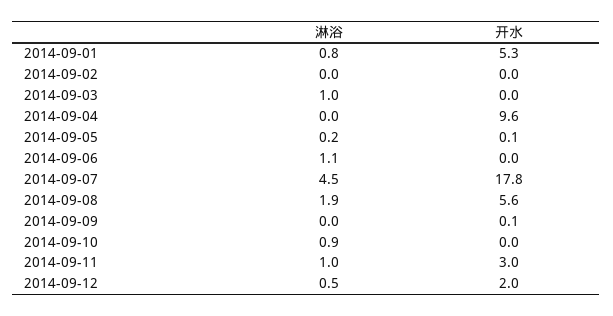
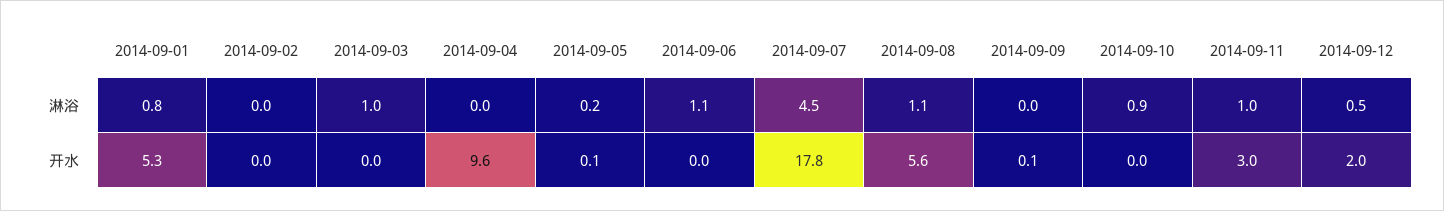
  {
    "淋浴": {
      "2014-09-01": 0.8,
      "2014-09-02": 0,
      "2014-09-03": 1,
      "2014-09-04": 0,
      "2014-09-05": 0.2,
      "2014-09-06": 1.1,
      "2014-09-07": 4.5,
-     "2014-09-08": 1.9,
+     "2014-09-08": 1.1,
      "2014-09-09": 0,
      "2014-09-10": 0.9,
      "2014-09-11": 1,
      "2014-09-12": 0.5
    },
    "开水": {
      "2014-09-01": 5.3,
      "2014-09-02": 0,
      "2014-09-03": 0,
      "2014-09-04": 9.6,
      "2014-09-05": 0.1,
      "2014-09-06": 0,
      "2014-09-07": 17.8,
      "2014-09-08": 5.6,
      "2014-09-09": 0.1,
      "2014-09-10": 0,
      "2014-09-11": 3,
      "2014-09-12": 2
    }
  }

